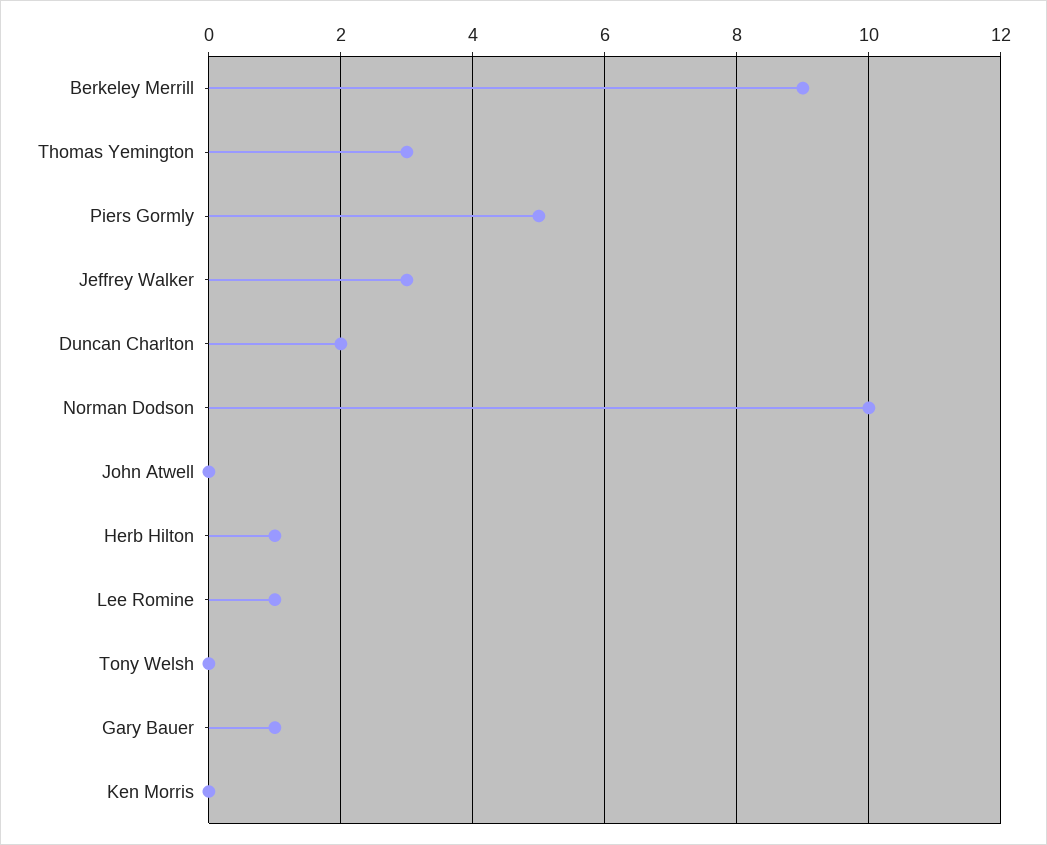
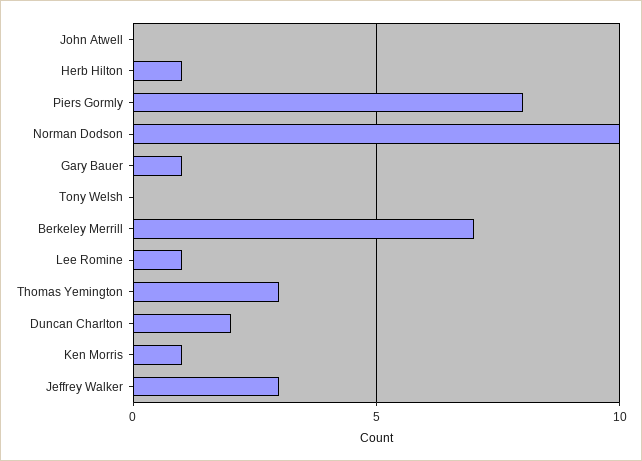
  {
-   "Berkeley Merrill": 9,
+   "Berkeley Merrill": 7,
    "Thomas Yemington": 3,
-   "Piers Gormly": 5,
+   "Piers Gormly": 8,
    "Jeffrey Walker": 3,
    "Duncan Charlton": 2,
    "Norman Dodson": 10,
    "John Atwell": 0,
    "Herb Hilton": 1,
    "Lee Romine": 1,
    "Tony Welsh": 0,
    "Gary Bauer": 1,
-   "Ken Morris": 0
+   "Ken Morris": 1
  }

